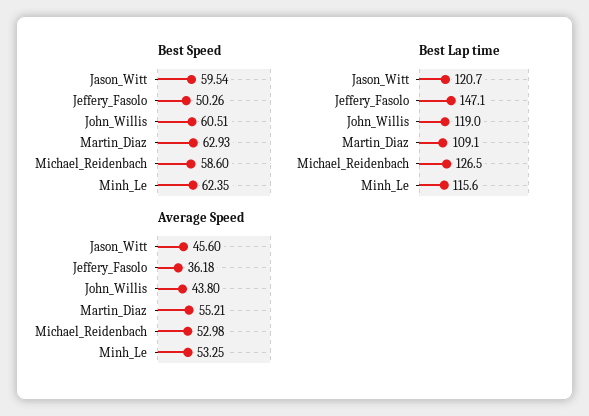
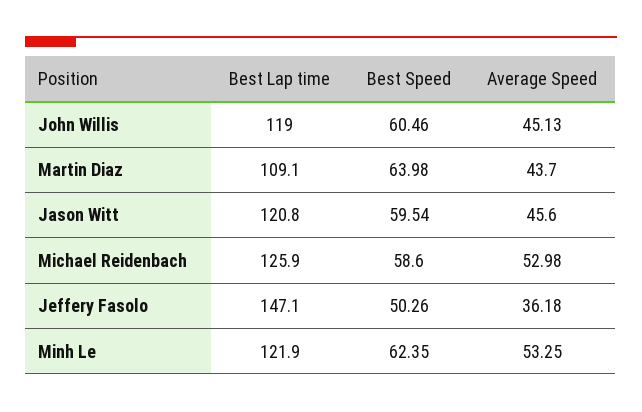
  {
    "Best Speed": {
      "Jason_Witt": 59.54,
      "Jeffery_Fasolo": 50.26,
-     "John_Willis": 60.51,
+     "John_Willis": 60.46,
-     "Martin_Diaz": 62.93,
+     "Martin_Diaz": 63.98,
      "Michael_Reidenbach": 58.6,
      "Minh_Le": 62.35
    },
    "Best Lap time": {
-     "Jason_Witt": 120.7,
+     "Jason_Witt": 120.8,
      "Jeffery_Fasolo": 147.1,
      "John_Willis": 119,
      "Martin_Diaz": 109.1,
-     "Michael_Reidenbach": 126.5,
+     "Michael_Reidenbach": 125.9,
-     "Minh_Le": 115.6
+     "Minh_Le": 121.9
    },
    "Average Speed": {
      "Jason_Witt": 45.6,
      "Jeffery_Fasolo": 36.18,
-     "John_Willis": 43.8,
+     "John_Willis": 45.13,
-     "Martin_Diaz": 55.21,
+     "Martin_Diaz": 43.7,
      "Michael_Reidenbach": 52.98,
      "Minh_Le": 53.25
    }
  }

